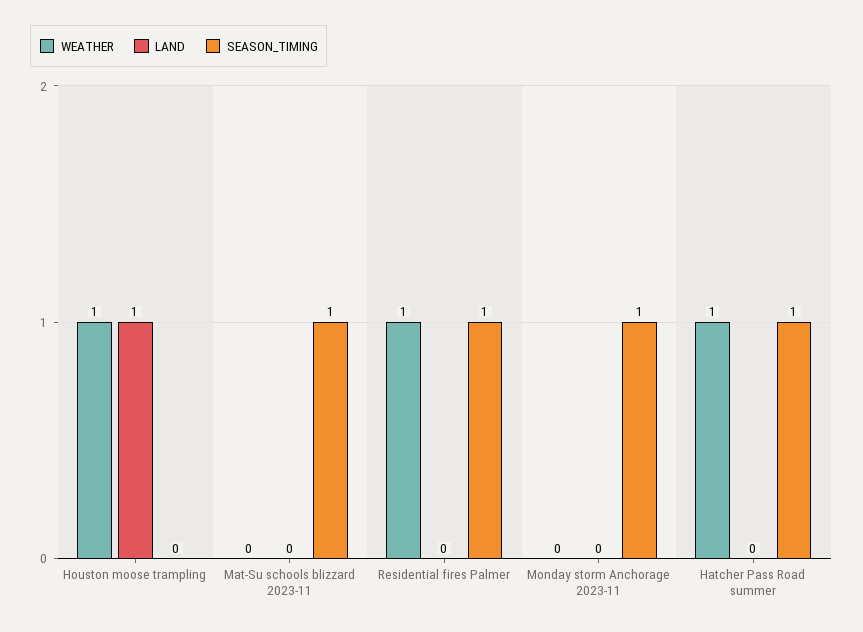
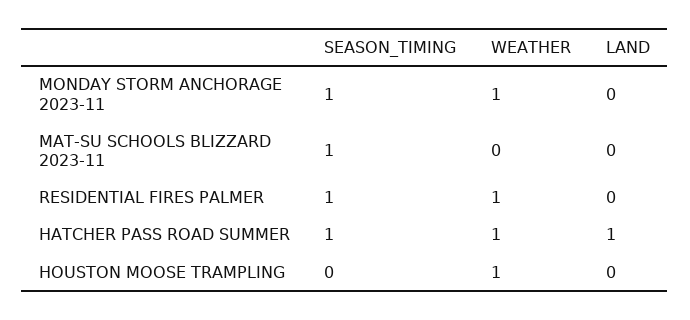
  {
    "WEATHER": {
      "Houston moose trampling": 1,
      "Mat-Su schools blizzard 2023-11": 0,
      "Residential fires Palmer": 1,
-     "Monday storm Anchorage 2023-11": 0,
+     "Monday storm Anchorage 2023-11": 1,
      "Hatcher Pass Road summer": 1
    },
    "LAND": {
-     "Houston moose trampling": 1,
+     "Houston moose trampling": 0,
      "Mat-Su schools blizzard 2023-11": 0,
      "Residential fires Palmer": 0,
      "Monday storm Anchorage 2023-11": 0,
-     "Hatcher Pass Road summer": 0
+     "Hatcher Pass Road summer": 1
    },
    "SEASON_TIMING": {
      "Houston moose trampling": 0,
      "Mat-Su schools blizzard 2023-11": 1,
      "Residential fires Palmer": 1,
      "Monday storm Anchorage 2023-11": 1,
      "Hatcher Pass Road summer": 1
    }
  }

